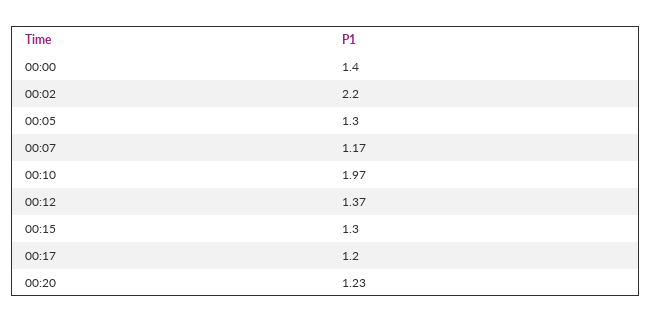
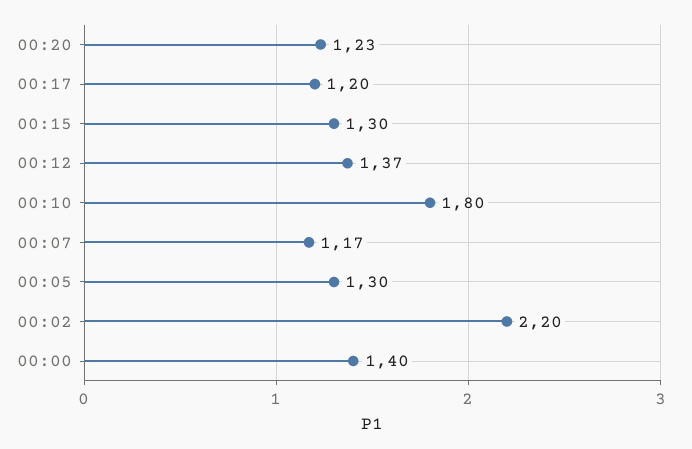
  {
    "00:00": 1.4,
    "00:02": 2.2,
    "00:05": 1.3,
    "00:07": 1.17,
-   "00:10": 1.97,
+   "00:10": 1.8,
    "00:12": 1.37,
    "00:15": 1.3,
    "00:17": 1.2,
    "00:20": 1.23
  }

